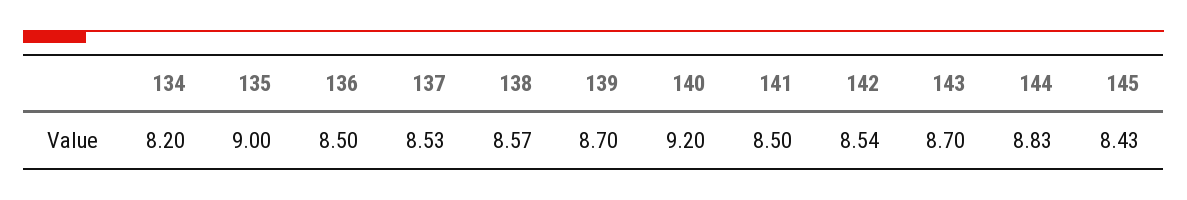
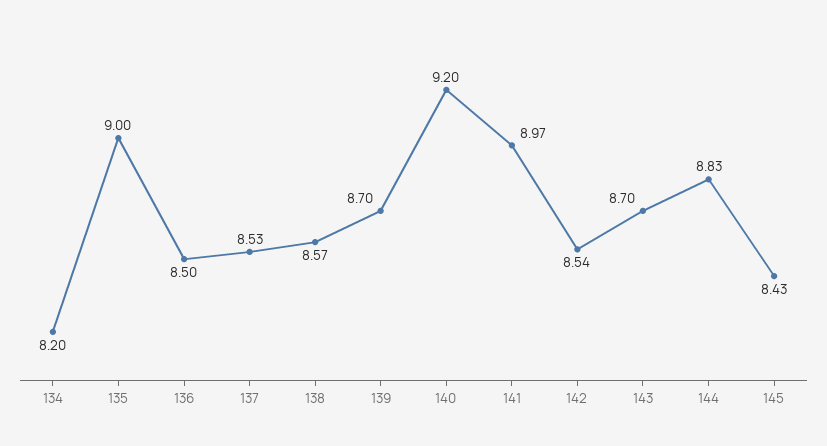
  {
    "134": 8.2,
    "135": 9,
    "136": 8.5,
    "137": 8.53,
    "138": 8.57,
    "139": 8.7,
    "140": 9.2,
-   "141": 8.5,
+   "141": 8.97,
    "142": 8.54,
    "143": 8.7,
    "144": 8.83,
    "145": 8.43
  }

